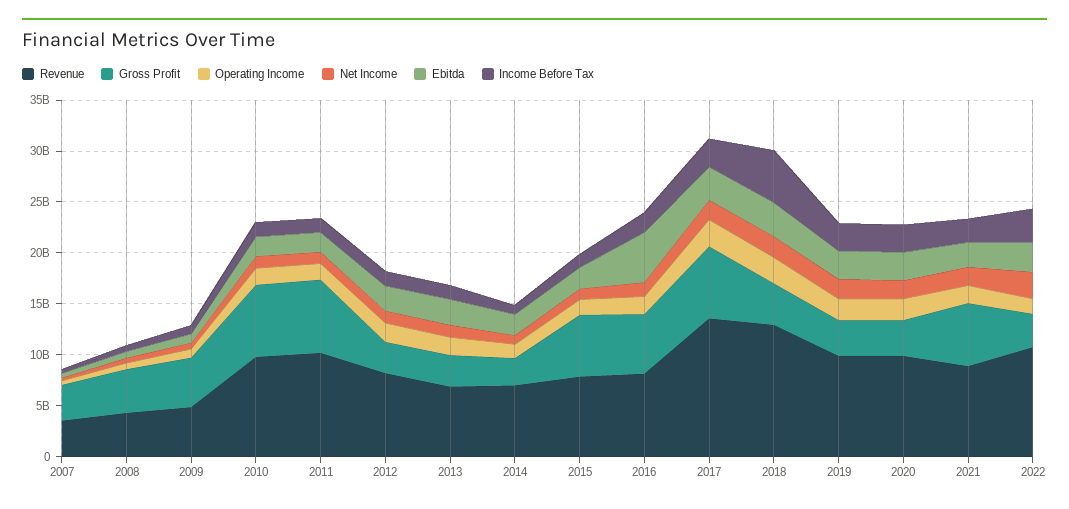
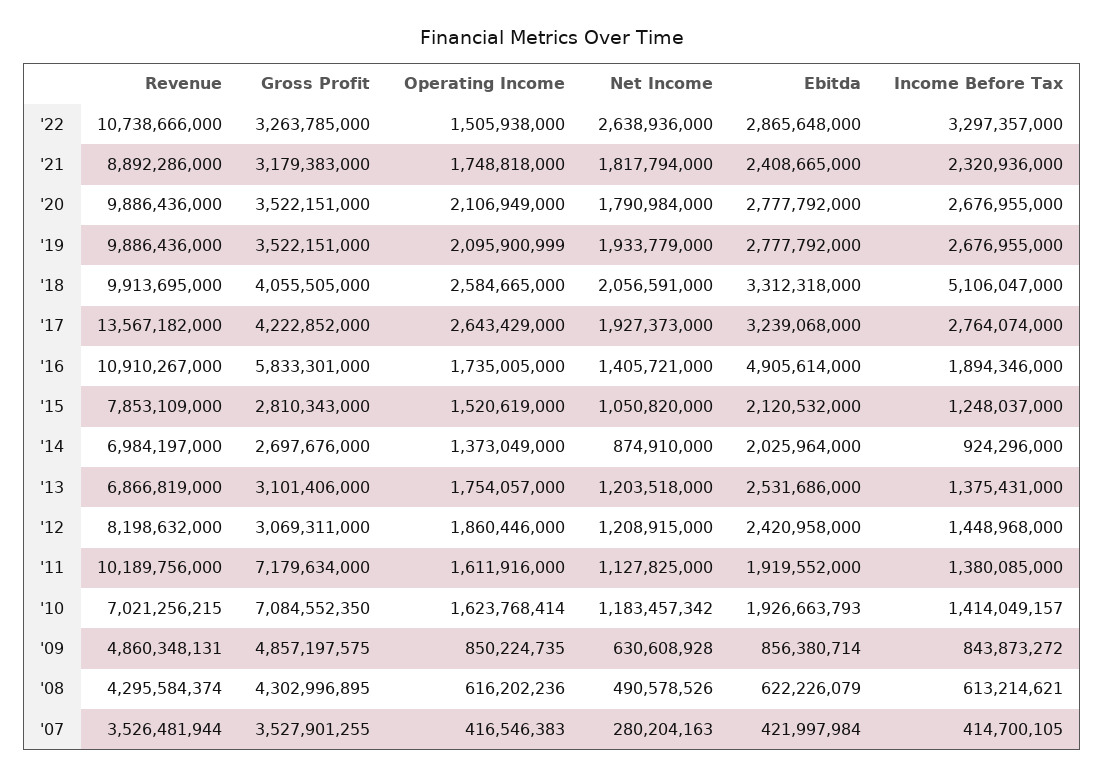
  {
    "Revenue": {
      "2007": 3526481944,
      "2008": 4295584374,
      "2009": 4860348131,
-     "2010": 10000000000,
+     "2010": 7021256215,
      "2011": 10189756000,
      "2012": 8198632000,
      "2013": 6866819000,
      "2014": 6984197000,
      "2015": 7853109000,
-     "2016": 8000000000,
+     "2016": 10910267000,
      "2017": 13567182000,
-     "2018": 13000000000,
+     "2018": 9913695000,
      "2019": 9886436000,
      "2020": 9886436000,
      "2021": 8892286000,
      "2022": 10738666000
    },
    "Gross Profit": {
      "2007": 3527901255,
      "2008": 4302996895,
      "2009": 4857197575,
      "2010": 7084552350,
      "2011": 7179634000,
      "2012": 3069311000,
      "2013": 3101406000,
      "2014": 2697676000,
-     "2015": 6000000000,
+     "2015": 2810343000,
      "2016": 5833301000,
-     "2017": 7000000000,
+     "2017": 4222852000,
      "2018": 4055505000,
      "2019": 3522151000,
      "2020": 3522151000,
-     "2021": 6000000000,
+     "2021": 3179383000,
      "2022": 3263785000
    },
    "Operating Income": {
      "2007": 416546383,
      "2008": 616202236,
      "2009": 850224735,
      "2010": 1623768414,
      "2011": 1611916000,
      "2012": 1860446000,
      "2013": 1754057000,
      "2014": 1373049000,
      "2015": 1520619000,
      "2016": 1735005000,
      "2017": 2643429000,
      "2018": 2584665000,
      "2019": 2095900999,
      "2020": 2106949000,
      "2021": 1748818000,
      "2022": 1505938000
    },
    "Net Income": {
      "2007": 280204163,
      "2008": 490578526,
      "2009": 630608928,
      "2010": 1183457342,
      "2011": 1127825000,
      "2012": 1208915000,
      "2013": 1203518000,
      "2014": 874910000,
      "2015": 1050820000,
      "2016": 1405721000,
      "2017": 1927373000,
      "2018": 2056591000,
      "2019": 1933779000,
      "2020": 1790984000,
      "2021": 1817794000,
      "2022": 2638936000
    },
    "Ebitda": {
      "2007": 421997984,
      "2008": 622226079,
      "2009": 856380714,
      "2010": 1926663793,
      "2011": 1919552000,
      "2012": 2420958000,
      "2013": 2531686000,
      "2014": 2025964000,
      "2015": 2120532000,
      "2016": 4905614000,
      "2017": 3239068000,
      "2018": 3312318000,
      "2019": 2777792000,
      "2020": 2777792000,
      "2021": 2408665000,
      "2022": 2865648000
    },
    "Income Before Tax": {
      "2007": 414700105,
      "2008": 613214621,
      "2009": 843873272,
      "2010": 1414049157,
      "2011": 1380085000,
      "2012": 1448968000,
      "2013": 1375431000,
      "2014": 924296000,
      "2015": 1248037000,
      "2016": 1894346000,
      "2017": 2764074000,
      "2018": 5106047000,
      "2019": 2676955000,
      "2020": 2676955000,
      "2021": 2320936000,
      "2022": 3297357000
    }
  }

